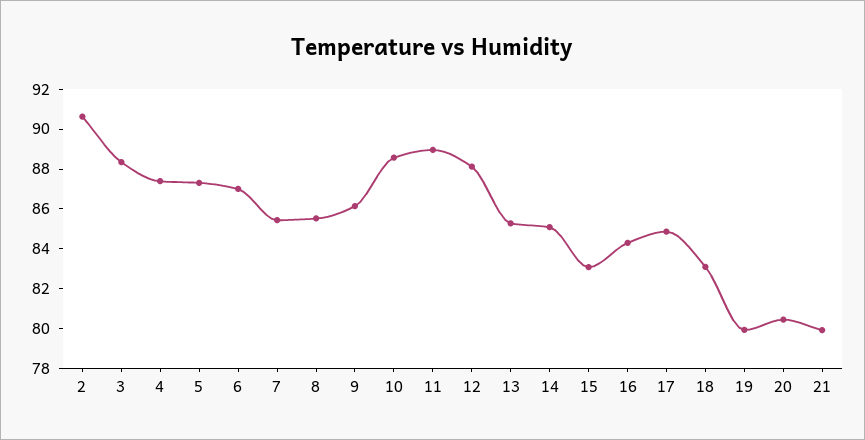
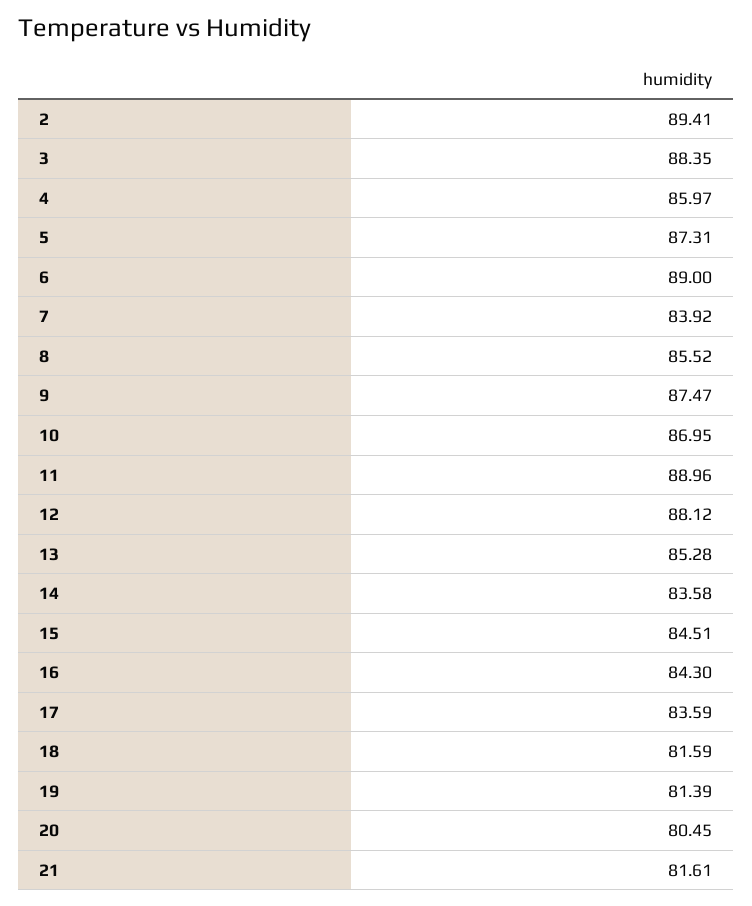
  {
-   "2": 90.5,
+   "2": 89.41,
    "3": 88.35,
-   "4": 87.5,
+   "4": 85.97,
    "5": 87.31,
-   "6": 87,
+   "6": 89,
-   "7": 85.5,
+   "7": 83.92,
    "8": 85.52,
-   "9": 86,
+   "9": 87.47,
-   "10": 88.5,
+   "10": 86.95,
    "11": 88.96,
    "12": 88.12,
    "13": 85.28,
-   "14": 85,
+   "14": 83.58,
-   "15": 83,
+   "15": 84.51,
    "16": 84.3,
-   "17": 85,
+   "17": 83.59,
-   "18": 83,
+   "18": 81.59,
-   "19": 80,
+   "19": 81.39,
    "20": 80.45,
-   "21": 80
+   "21": 81.61
  }

